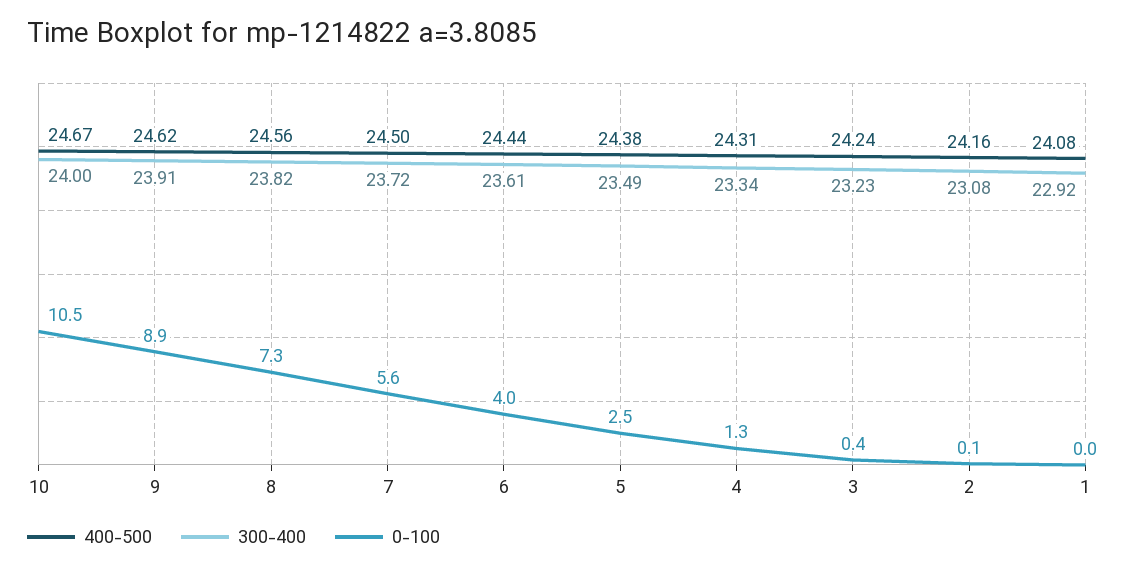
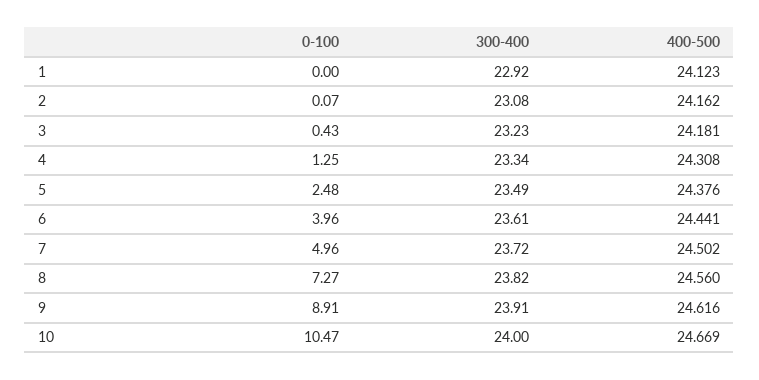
  {
    "400-500": {
      "10": 24.669,
      "9": 24.616,
      "8": 24.56,
      "7": 24.502,
      "6": 24.441,
      "5": 24.376,
      "4": 24.308,
-     "3": 24.24,
+     "3": 24.181,
      "2": 24.162,
-     "1": 24.08
+     "1": 24.123
    },
    "300-400": {
      "10": 24,
      "9": 23.91,
      "8": 23.82,
      "7": 23.72,
      "6": 23.61,
      "5": 23.49,
      "4": 23.34,
      "3": 23.23,
      "2": 23.08,
      "1": 22.92
    },
    "0-100": {
      "10": 10.47,
      "9": 8.91,
      "8": 7.27,
-     "7": 5.6,
+     "7": 4.96,
      "6": 3.96,
      "5": 2.48,
      "4": 1.25,
      "3": 0.43,
      "2": 0.07,
      "1": 0
    }
  }

